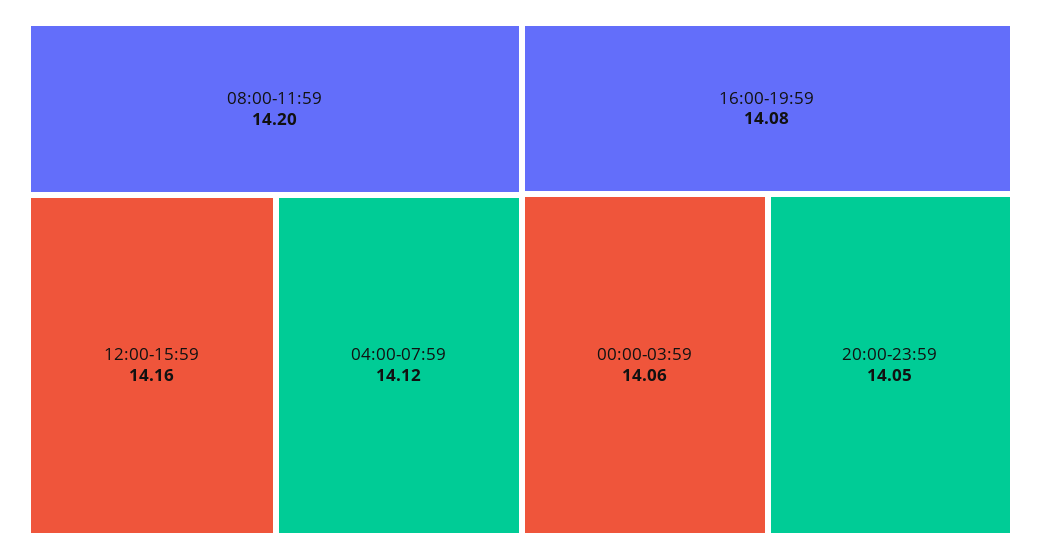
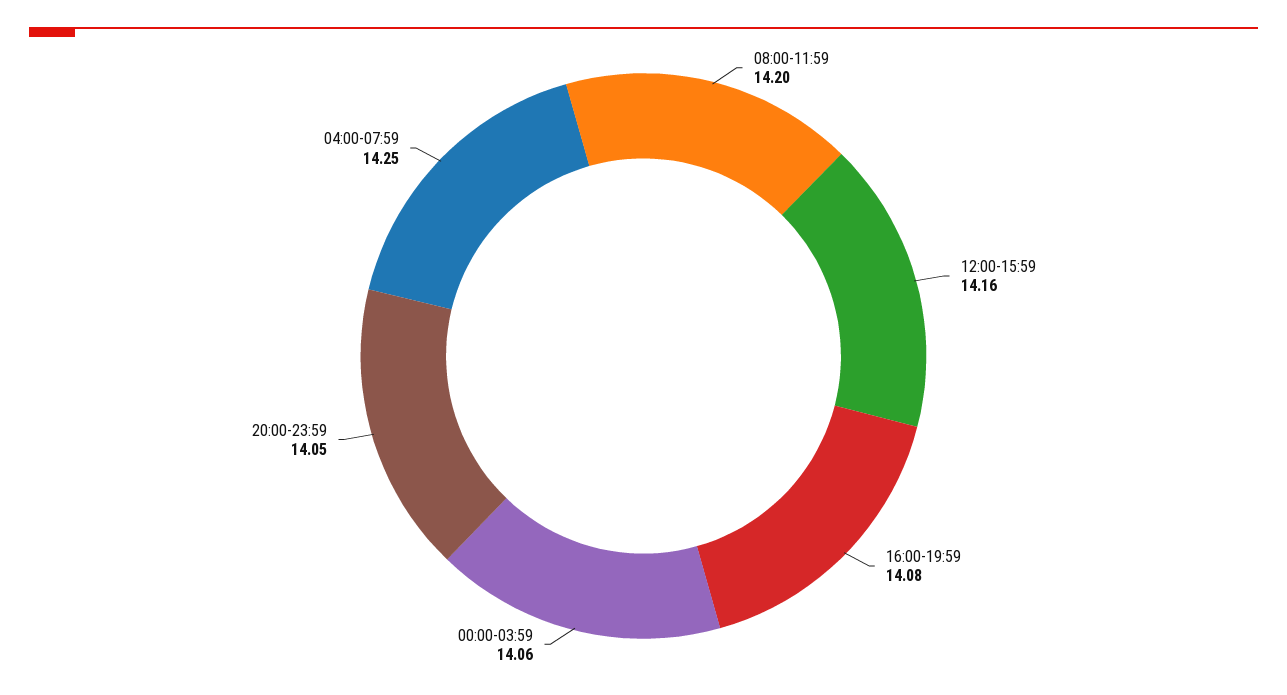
  {
    "08:00-11:59": 14.2,
    "12:00-15:59": 14.16,
-   "04:00-07:59": 14.12,
+   "04:00-07:59": 14.25,
    "16:00-19:59": 14.08,
    "00:00-03:59": 14.06,
    "20:00-23:59": 14.05
  }

